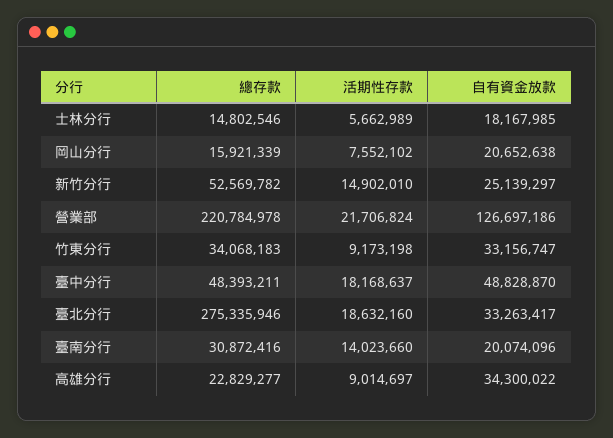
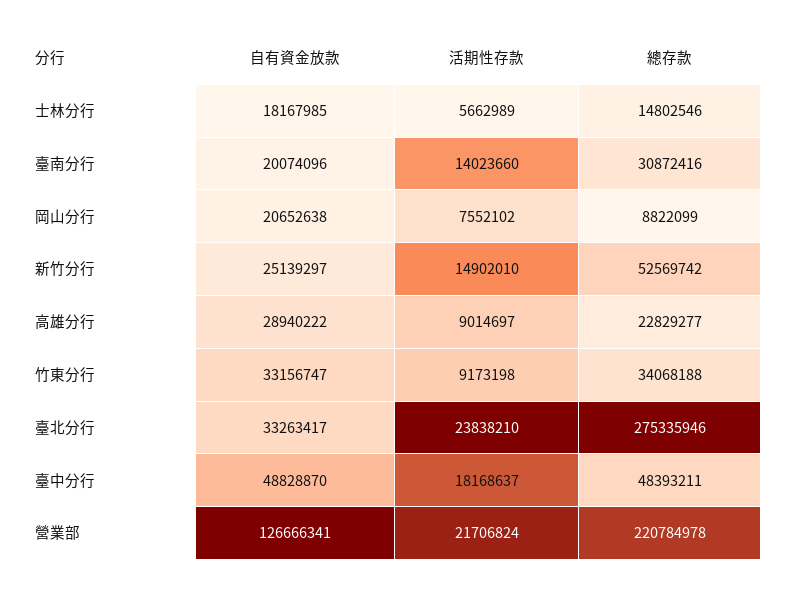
  {
    "總存款": {
      "士林分行": 14802546,
-     "岡山分行": 15921339,
+     "岡山分行": 8822099,
-     "新竹分行": 52569782,
+     "新竹分行": 52569742,
      "營業部": 220784978,
-     "竹東分行": 34068183,
+     "竹東分行": 34068188,
      "臺中分行": 48393211,
      "臺北分行": 275335946,
      "臺南分行": 30872416,
      "高雄分行": 22829277
    },
    "活期性存款": {
      "士林分行": 5662989,
      "岡山分行": 7552102,
      "新竹分行": 14902010,
      "營業部": 21706824,
      "竹東分行": 9173198,
      "臺中分行": 18168637,
-     "臺北分行": 18632160,
+     "臺北分行": 23838210,
      "臺南分行": 14023660,
      "高雄分行": 9014697
    },
    "自有資金放款": {
      "士林分行": 18167985,
      "岡山分行": 20652638,
      "新竹分行": 25139297,
-     "營業部": 126697186,
+     "營業部": 126666341,
      "竹東分行": 33156747,
      "臺中分行": 48828870,
      "臺北分行": 33263417,
      "臺南分行": 20074096,
-     "高雄分行": 34300022
+     "高雄分行": 28940222
    }
  }

